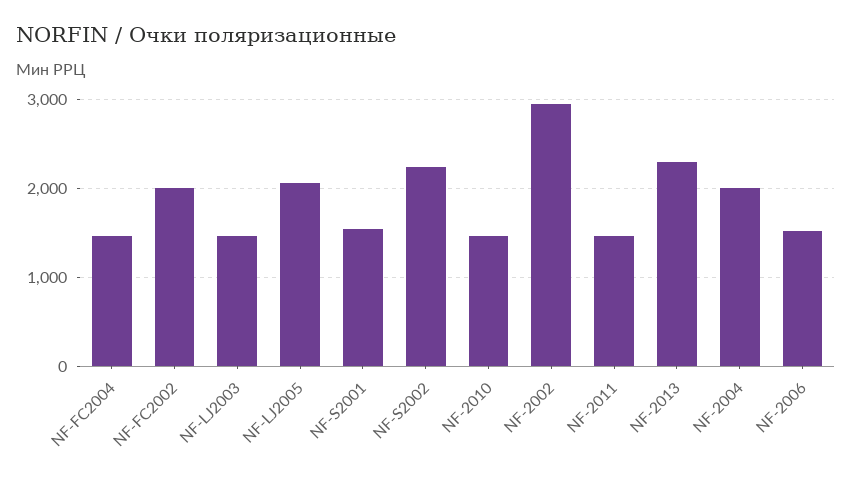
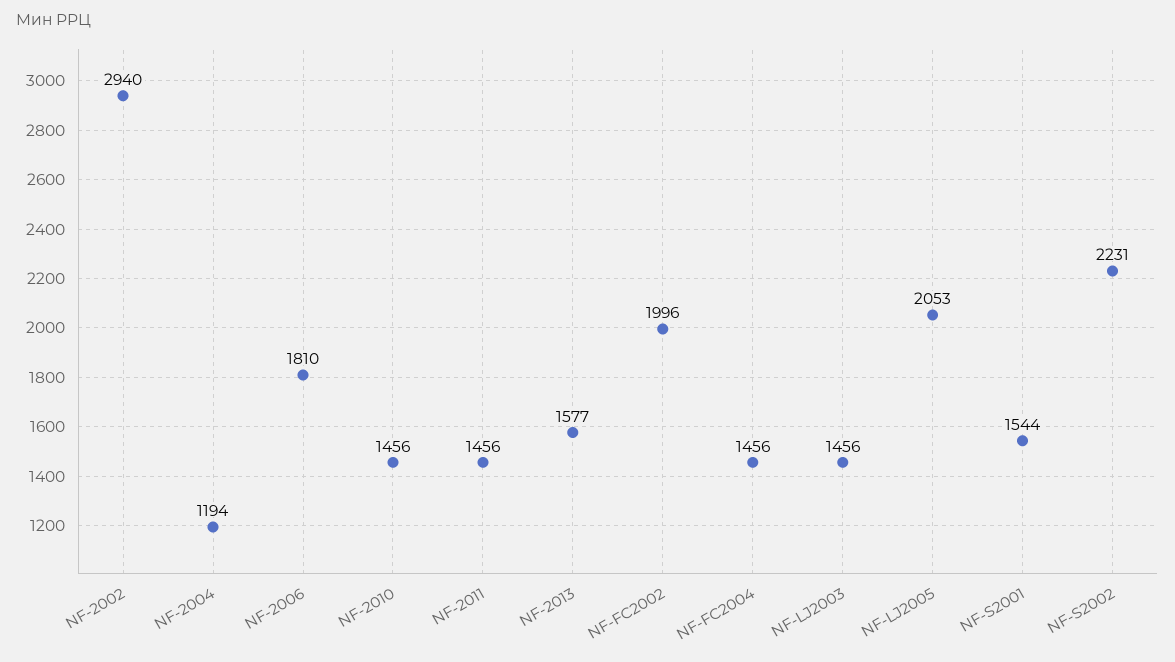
  {
    "NF-FC2004": 1456,
    "NF-FC2002": 1996,
    "NF-LJ2003": 1456,
    "NF-LJ2005": 2053,
    "NF-S2001": 1544,
    "NF-S2002": 2231,
    "NF-2010": 1456,
    "NF-2002": 2940,
    "NF-2011": 1456,
-   "NF-2013": 2300,
+   "NF-2013": 1577,
-   "NF-2004": 2000,
+   "NF-2004": 1194,
-   "NF-2006": 1500
+   "NF-2006": 1810
  }

